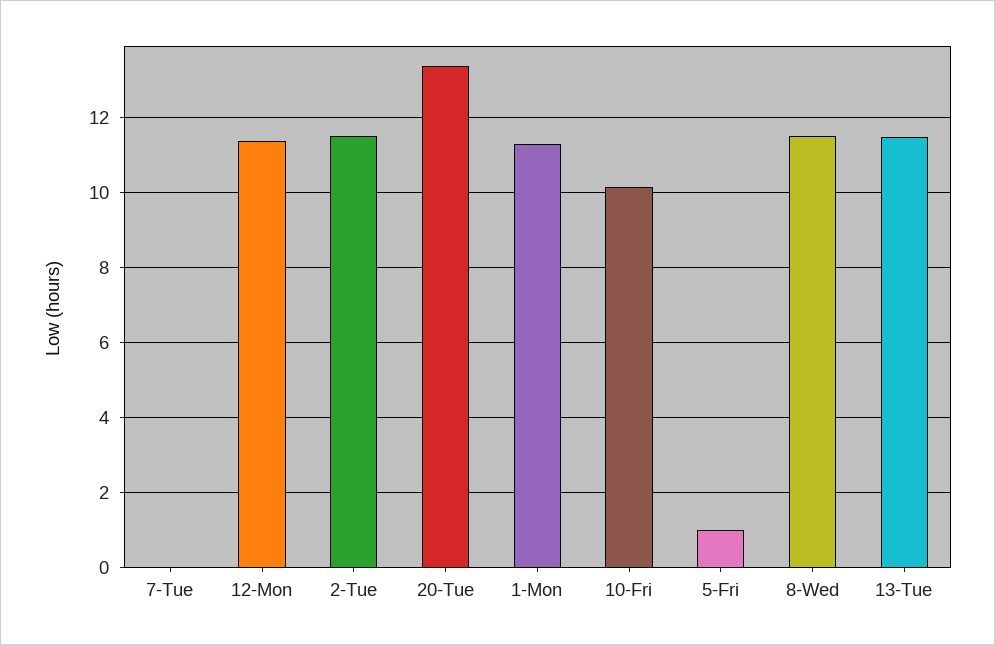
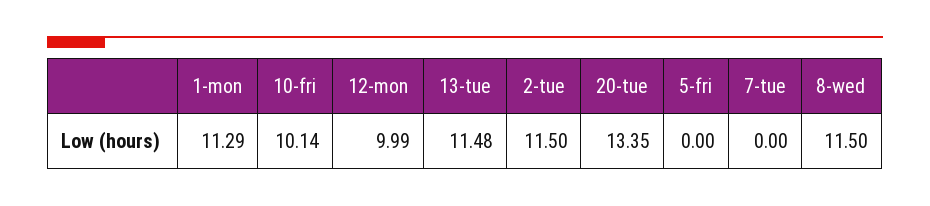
  {
    "7-Tue": 0,
-   "12-Mon": 11.4,
+   "12-Mon": 9.99,
    "2-Tue": 11.5,
    "20-Tue": 13.35,
    "1-Mon": 11.29,
    "10-Fri": 10.14,
-   "5-Fri": 1,
+   "5-Fri": 0,
    "8-Wed": 11.5,
    "13-Tue": 11.48
  }

